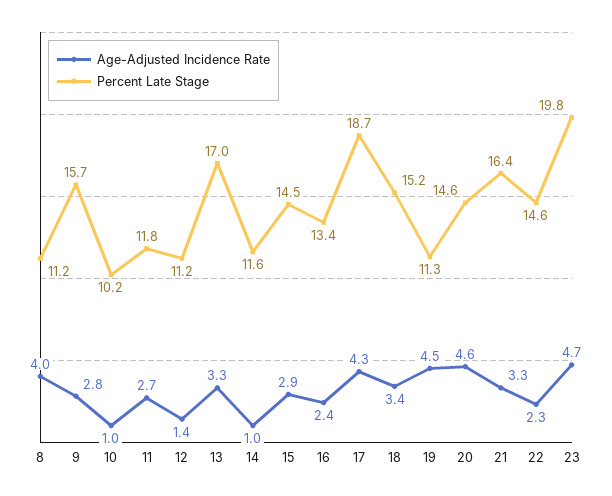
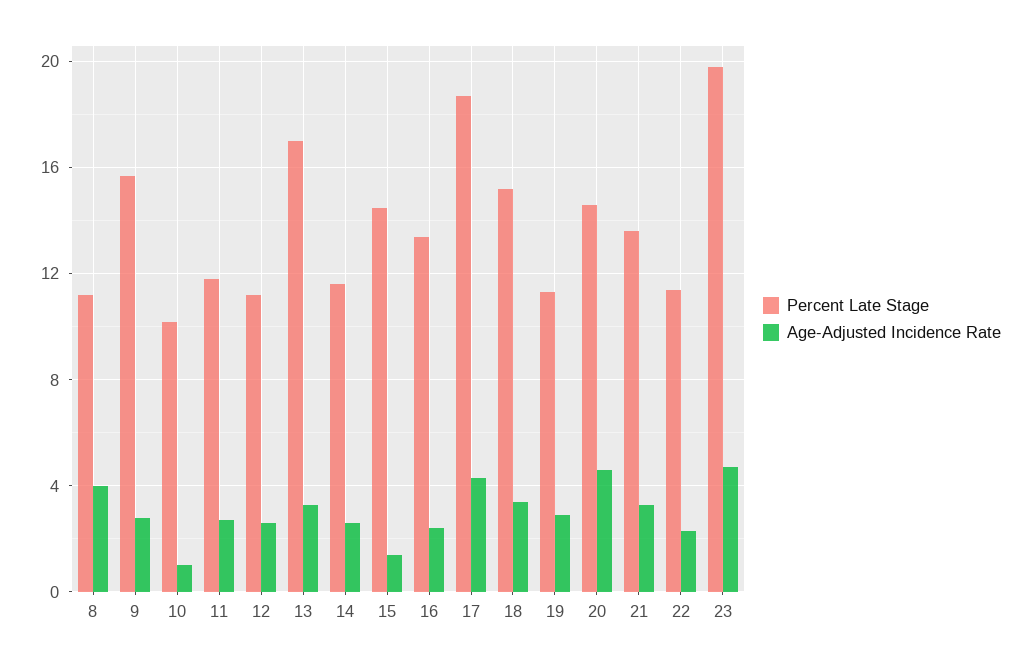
  {
    "Age-Adjusted Incidence Rate": {
      "8": 4,
      "9": 2.8,
      "10": 1,
      "11": 2.7,
-     "12": 1.4,
+     "12": 2.5,
      "13": 3.3,
-     "14": 1,
+     "14": 2.5,
-     "15": 2.9,
+     "15": 1.5,
      "16": 2.4,
      "17": 4.3,
      "18": 3.4,
-     "19": 4.5,
+     "19": 3,
      "20": 4.6,
      "21": 3.3,
      "22": 2.3,
      "23": 4.7
    },
    "Percent Late Stage": {
      "8": 11.2,
      "9": 15.7,
      "10": 10.2,
      "11": 11.8,
      "12": 11.2,
      "13": 17,
      "14": 11.6,
      "15": 14.5,
      "16": 13.4,
      "17": 18.7,
      "18": 15.2,
      "19": 11.3,
      "20": 14.6,
-     "21": 16.4,
+     "21": 13.5,
-     "22": 14.6,
+     "22": 11.5,
      "23": 19.8
    }
  }

